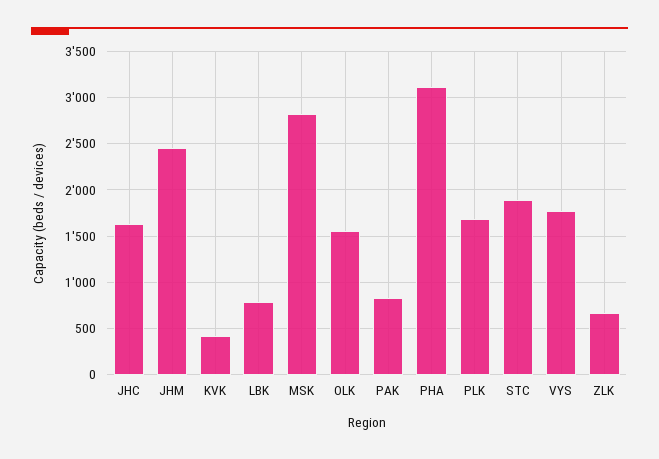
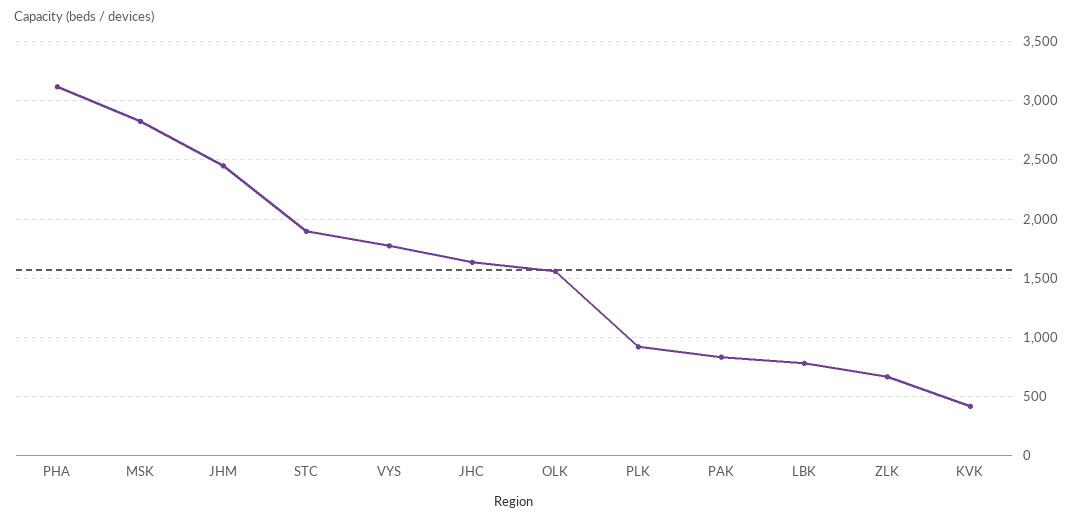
  {
    "JHC": 1600,
    "JHM": 2400,
    "KVK": 400,
    "LBK": 800,
    "MSK": 2800,
    "OLK": 1600,
    "PAK": 800,
    "PHA": 3100,
-   "PLK": 1700,
+   "PLK": 900,
    "STC": 1900,
    "VYS": 1800,
    "ZLK": 700
  }

